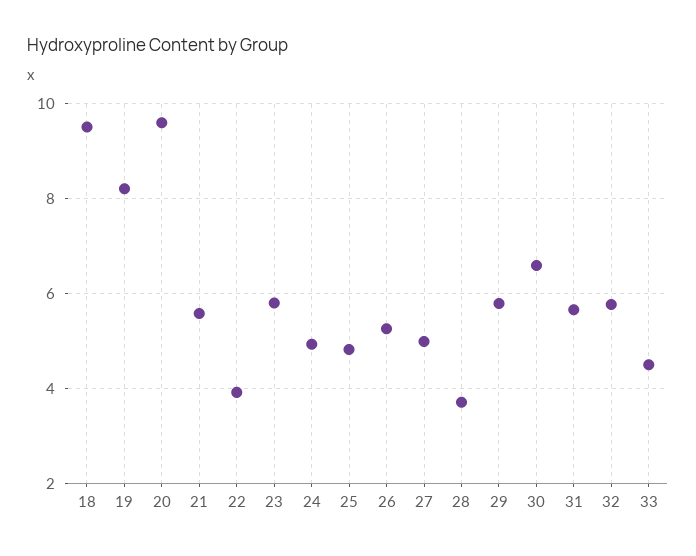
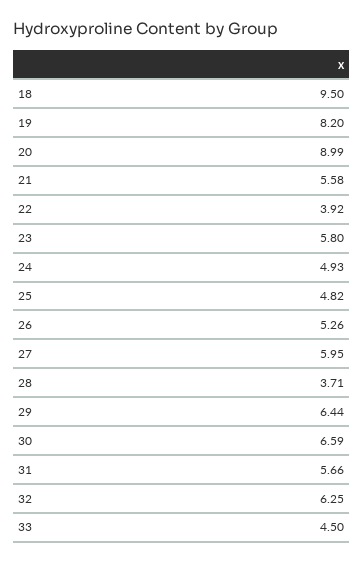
  {
    "18": 9.5,
    "19": 8.2,
-   "20": 9.6,
+   "20": 8.99,
    "21": 5.58,
    "22": 3.92,
    "23": 5.8,
    "24": 4.93,
    "25": 4.82,
    "26": 5.26,
-   "27": 5,
+   "27": 5.95,
    "28": 3.71,
-   "29": 5.8,
+   "29": 6.44,
    "30": 6.59,
    "31": 5.66,
-   "32": 5.8,
+   "32": 6.25,
    "33": 4.5
  }

